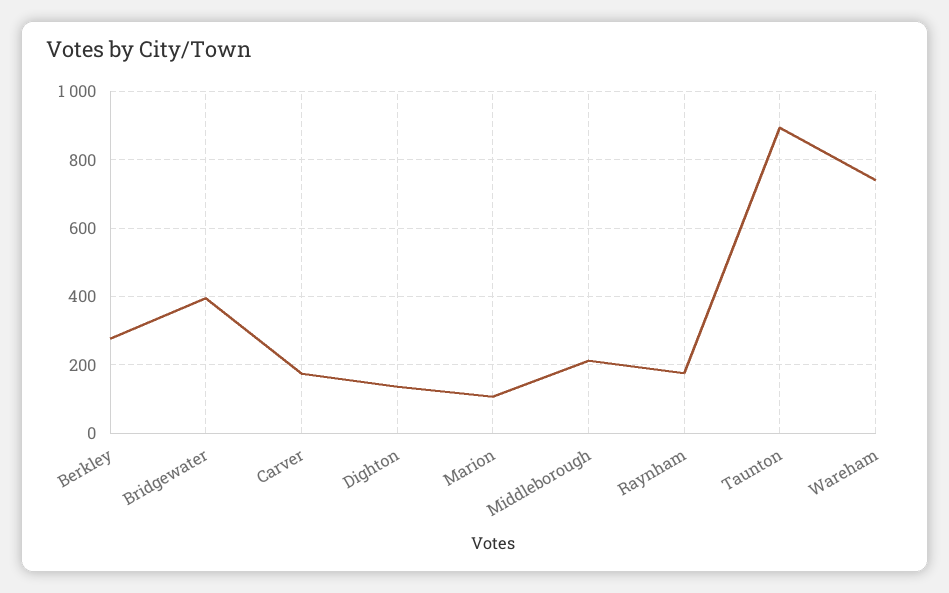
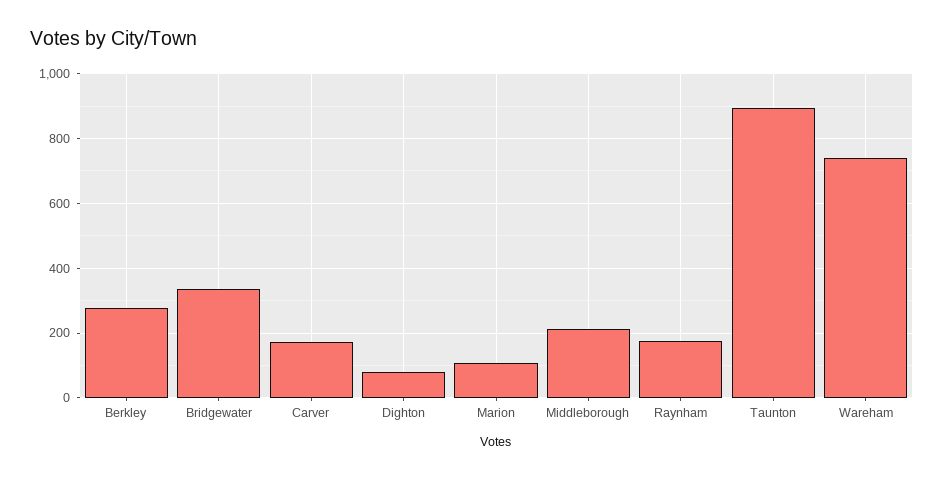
  {
    "Berkley": 280,
-   "Bridgewater": 400,
+   "Bridgewater": 340,
    "Carver": 180,
-   "Dighton": 140,
+   "Dighton": 80,
    "Marion": 100,
    "Middleborough": 220,
    "Raynham": 180,
    "Taunton": 900,
    "Wareham": 740
  }

